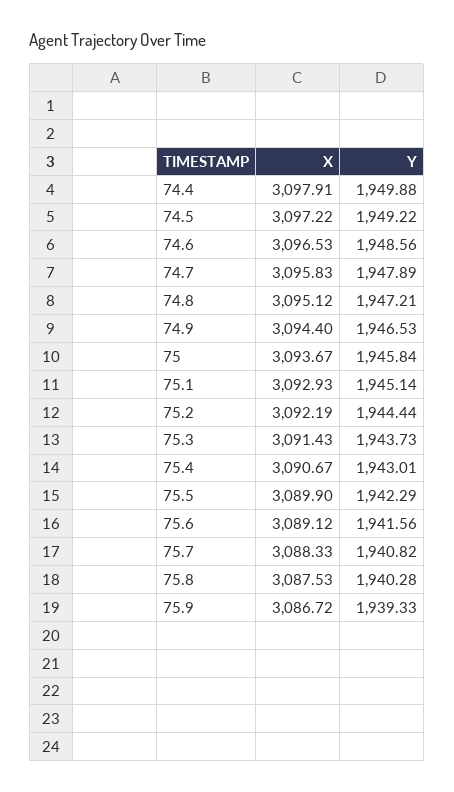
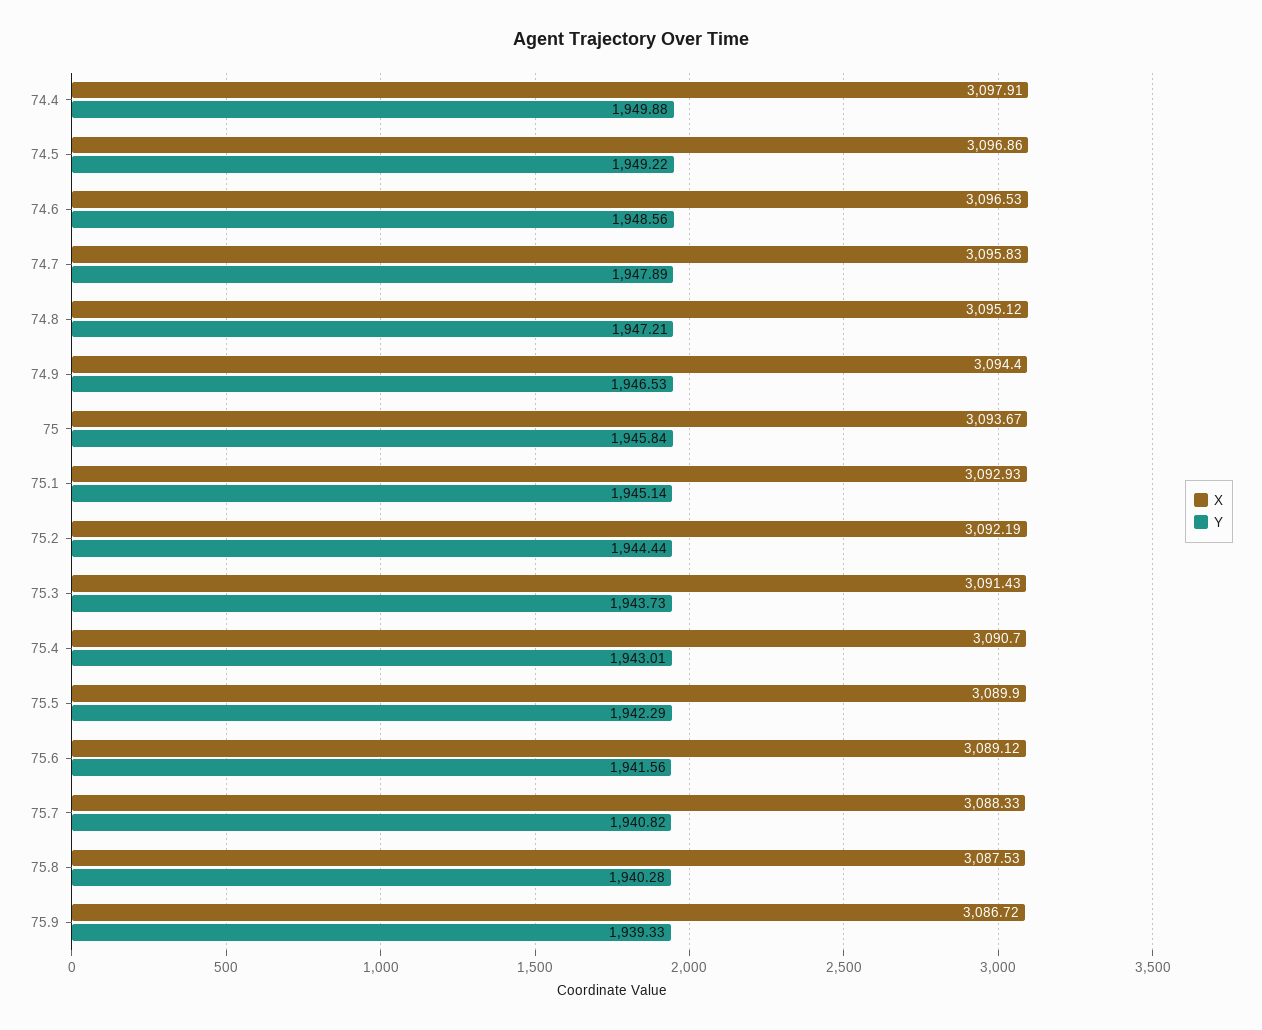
  {
    "X": {
      "74.4": 3097.91,
-     "74.5": 3097.22,
+     "74.5": 3096.86,
      "74.6": 3096.53,
      "74.7": 3095.83,
      "74.8": 3095.12,
      "74.9": 3094.4,
      "75": 3093.67,
      "75.1": 3092.93,
      "75.2": 3092.19,
      "75.3": 3091.43,
-     "75.4": 3090.67,
+     "75.4": 3090.7,
      "75.5": 3089.9,
      "75.6": 3089.12,
      "75.7": 3088.33,
      "75.8": 3087.53,
      "75.9": 3086.72
    },
    "Y": {
      "74.4": 1949.88,
      "74.5": 1949.22,
      "74.6": 1948.56,
      "74.7": 1947.89,
      "74.8": 1947.21,
      "74.9": 1946.53,
      "75": 1945.84,
      "75.1": 1945.14,
      "75.2": 1944.44,
      "75.3": 1943.73,
      "75.4": 1943.01,
      "75.5": 1942.29,
      "75.6": 1941.56,
      "75.7": 1940.82,
      "75.8": 1940.28,
      "75.9": 1939.33
    }
  }

